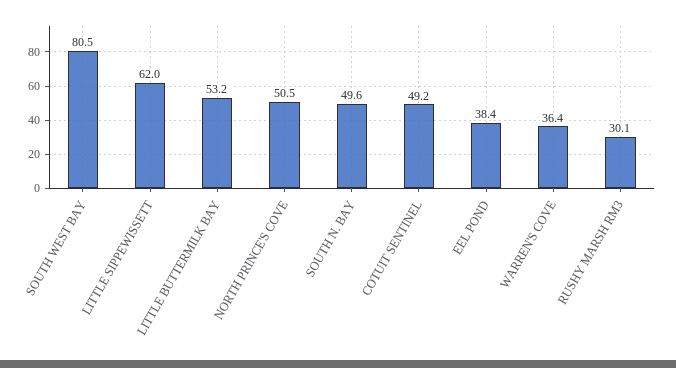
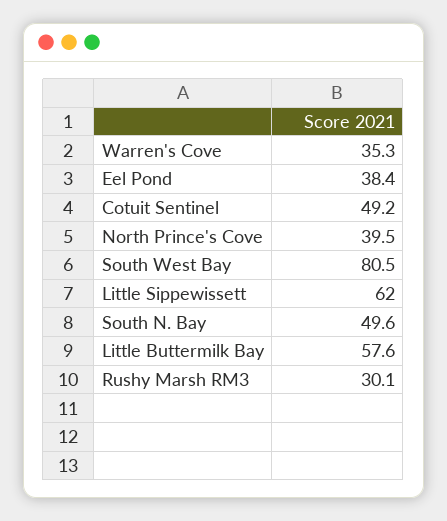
  {
    "SOUTH WEST BAY": 80.5,
    "LITTLE SIPPEWISSETT": 62,
-   "LITTLE BUTTERMILK BAY": 53.2,
+   "LITTLE BUTTERMILK BAY": 57.6,
-   "NORTH PRINCE'S COVE": 50.5,
+   "NORTH PRINCE'S COVE": 39.5,
    "SOUTH N. BAY": 49.6,
    "COTUIT SENTINEL": 49.2,
    "EEL POND": 38.4,
-   "WARREN'S COVE": 36.4,
+   "WARREN'S COVE": 35.3,
    "RUSHY MARSH RM3": 30.1
  }

